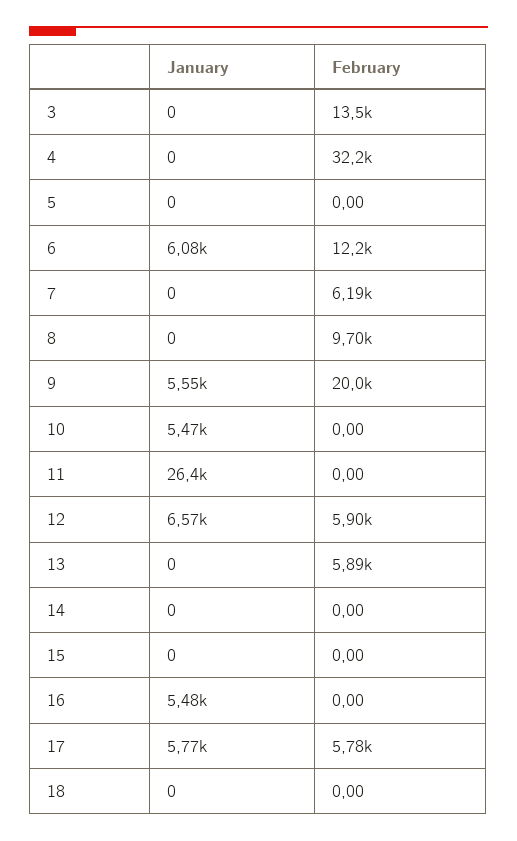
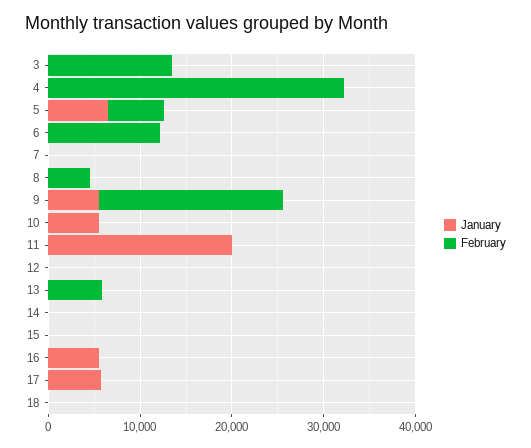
  {
    "January": {
      "3": 0,
      "4": 0,
-     "5": 0,
+     "5": 6000,
-     "6": 6080,
+     "6": 0,
      "7": 0,
      "8": 0,
      "9": 5550,
      "10": 5470,
-     "11": 26400,
+     "11": 20000,
-     "12": 6570,
+     "12": 0,
      "13": 0,
      "14": 0,
      "15": 0,
      "16": 5480,
      "17": 5770,
      "18": 0
    },
    "February": {
      "3": 13500,
      "4": 32200,
-     "5": 0,
+     "5": 6000,
      "6": 12200,
-     "7": 6190,
+     "7": 0,
-     "8": 9700,
+     "8": 4000,
      "9": 20000,
      "10": 0,
      "11": 0,
-     "12": 5900,
+     "12": 0,
      "13": 5890,
      "14": 0,
      "15": 0,
      "16": 0,
-     "17": 5780,
+     "17": 0,
      "18": 0
    }
  }

